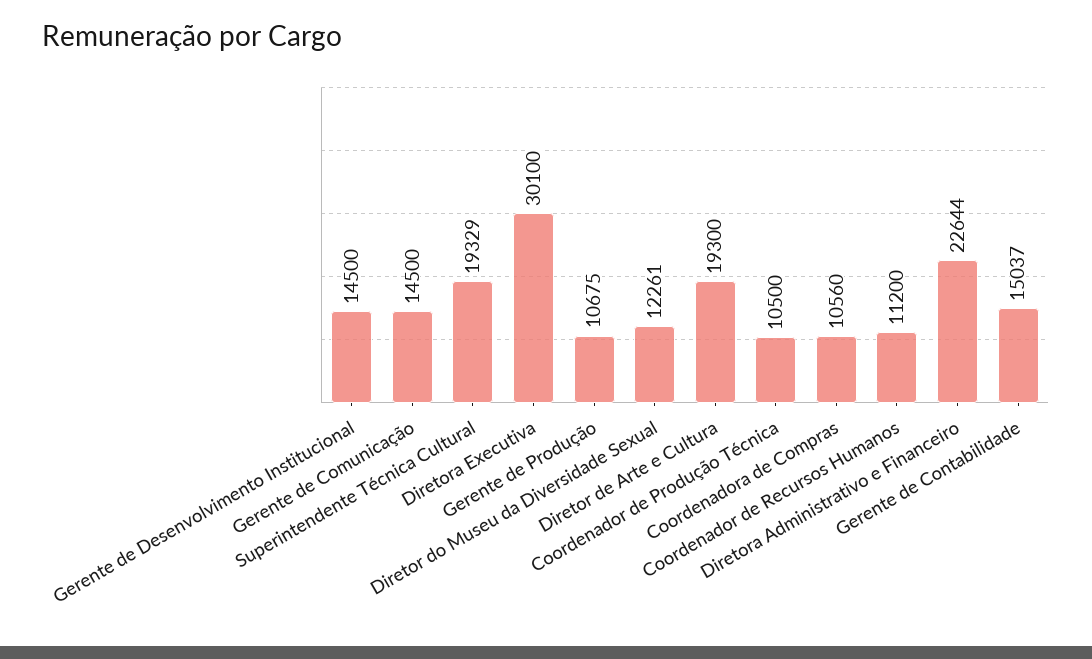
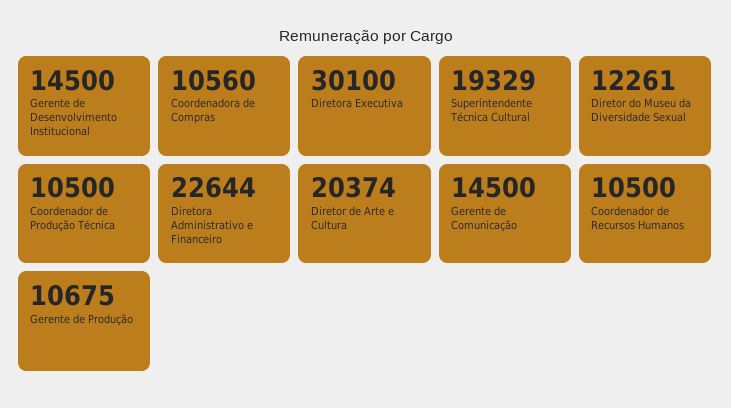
  {
    "Gerente de Desenvolvimento Institucional": 14500,
    "Gerente de Comunicação": 14500,
    "Superintendente Técnica Cultural": 19329,
    "Diretora Executiva": 30100,
    "Gerente de Produção": 10675,
    "Diretor do Museu da Diversidade Sexual": 12261,
-   "Diretor de Arte e Cultura": 19300,
+   "Diretor de Arte e Cultura": 20374,
    "Coordenador de Produção Técnica": 10500,
    "Coordenadora de Compras": 10560,
-   "Coordenador de Recursos Humanos": 11200,
+   "Coordenador de Recursos Humanos": 10500,
-   "Diretora Administrativo e Financeiro": 22644,
+   "Diretora Administrativo e Financeiro": 22644
-   "Gerente de Contabilidade": 15037
  }

